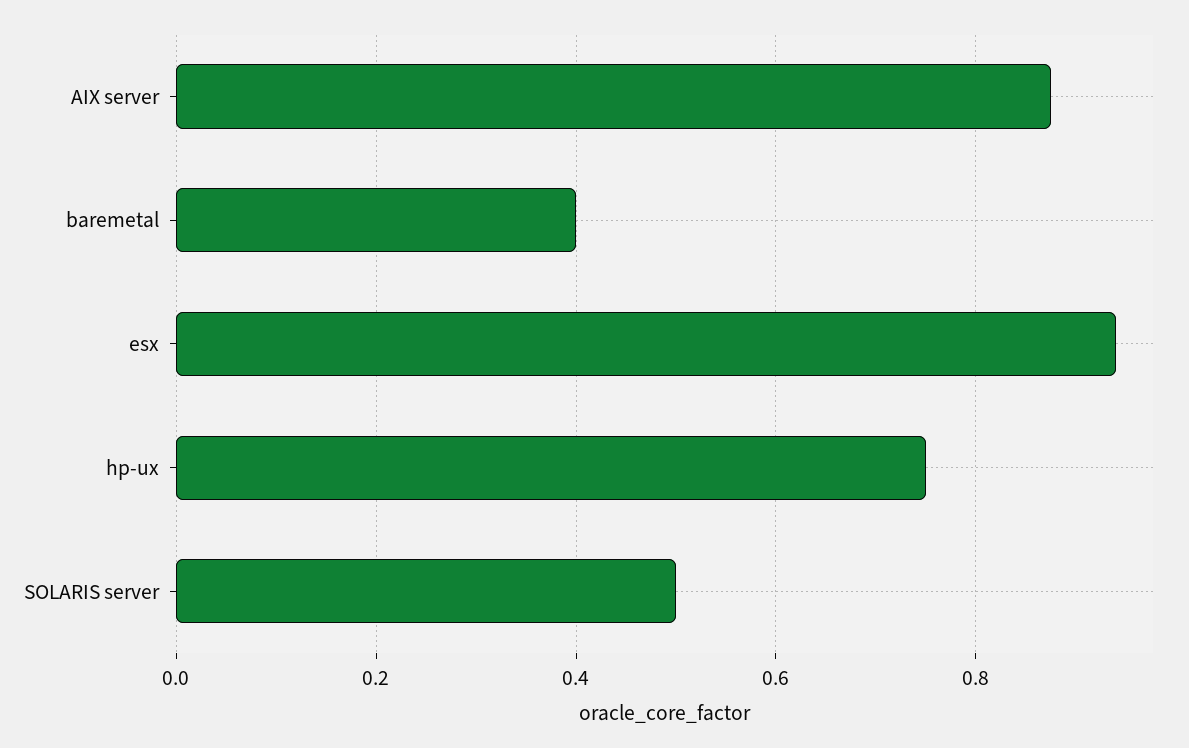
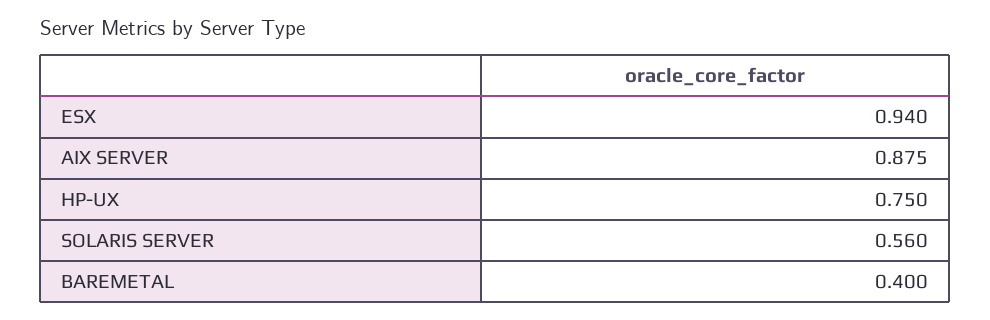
  {
    "AIX server": 0.875,
    "baremetal": 0.4,
    "esx": 0.94,
    "hp-ux": 0.75,
-   "SOLARIS server": 0.5
+   "SOLARIS server": 0.56
  }

